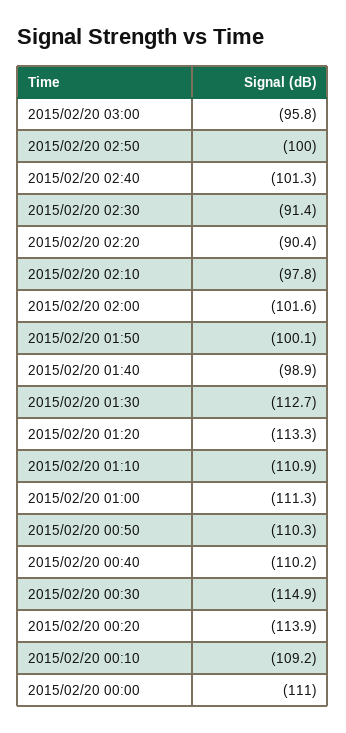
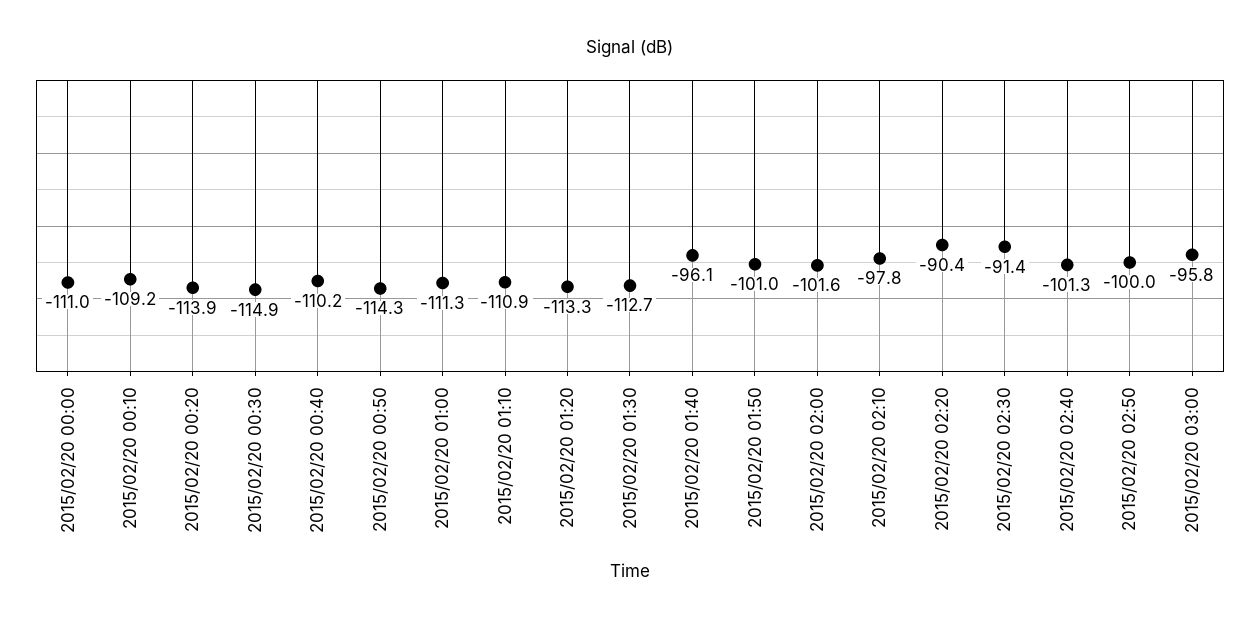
  {
    "2015/02/20 03:00": -95.8,
    "2015/02/20 02:50": -100,
    "2015/02/20 02:40": -101.3,
    "2015/02/20 02:30": -91.4,
    "2015/02/20 02:20": -90.4,
    "2015/02/20 02:10": -97.8,
    "2015/02/20 02:00": -101.6,
-   "2015/02/20 01:50": -100.1,
+   "2015/02/20 01:50": -101,
-   "2015/02/20 01:40": -98.9,
+   "2015/02/20 01:40": -96.1,
    "2015/02/20 01:30": -112.7,
    "2015/02/20 01:20": -113.3,
    "2015/02/20 01:10": -110.9,
    "2015/02/20 01:00": -111.3,
-   "2015/02/20 00:50": -110.3,
+   "2015/02/20 00:50": -114.3,
    "2015/02/20 00:40": -110.2,
    "2015/02/20 00:30": -114.9,
    "2015/02/20 00:20": -113.9,
    "2015/02/20 00:10": -109.2,
    "2015/02/20 00:00": -111
  }

